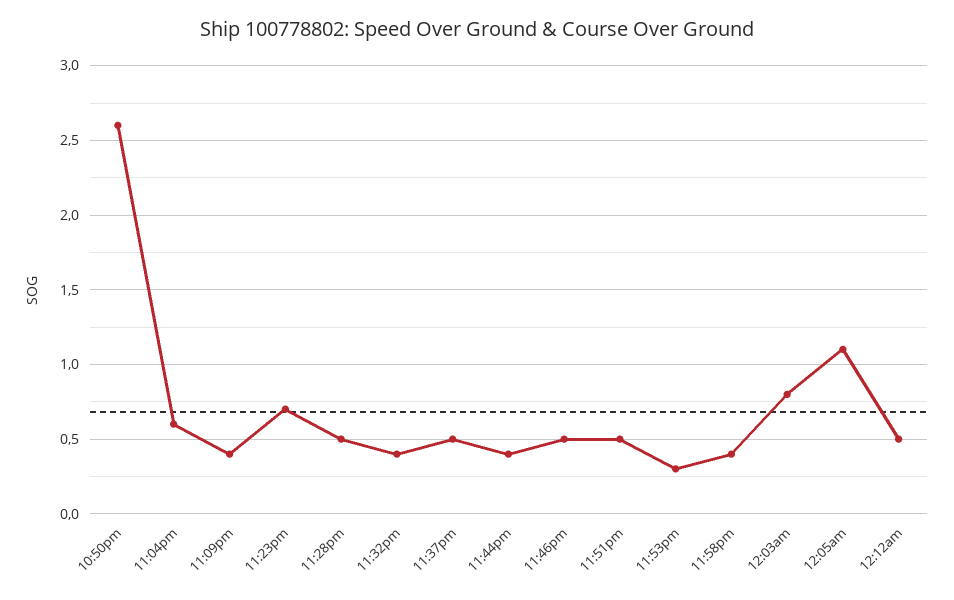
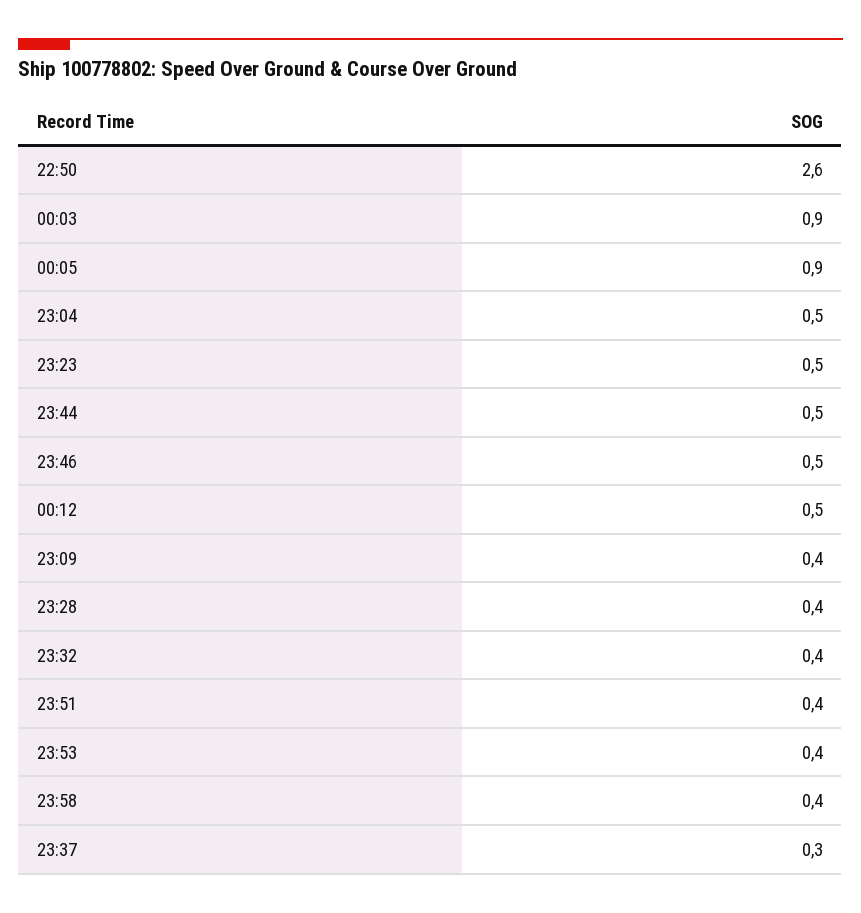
  {
    "10:50pm": 2.6,
-   "11:04pm": 0.6,
+   "11:04pm": 0.5,
    "11:09pm": 0.4,
-   "11:23pm": 0.7,
+   "11:23pm": 0.5,
-   "11:28pm": 0.5,
+   "11:28pm": 0.4,
    "11:32pm": 0.4,
-   "11:37pm": 0.5,
+   "11:37pm": 0.3,
-   "11:44pm": 0.4,
+   "11:44pm": 0.5,
    "11:46pm": 0.5,
-   "11:51pm": 0.5,
+   "11:51pm": 0.4,
-   "11:53pm": 0.3,
+   "11:53pm": 0.4,
    "11:58pm": 0.4,
-   "12:03am": 0.8,
+   "12:03am": 0.9,
-   "12:05am": 1.1,
+   "12:05am": 0.9,
    "12:12am": 0.5
  }

